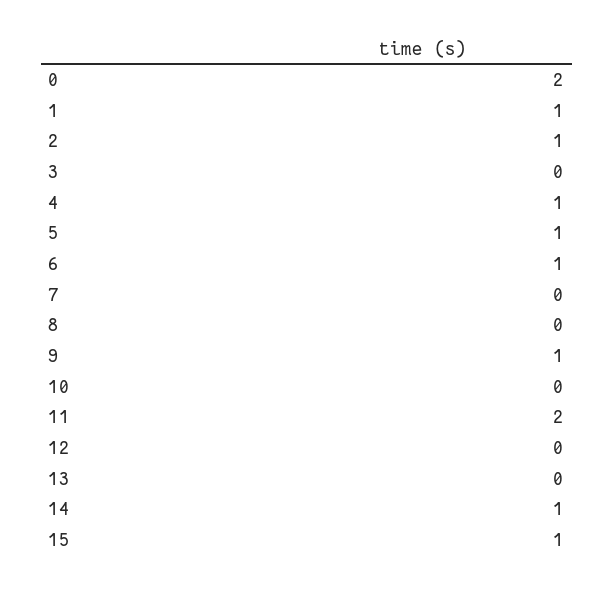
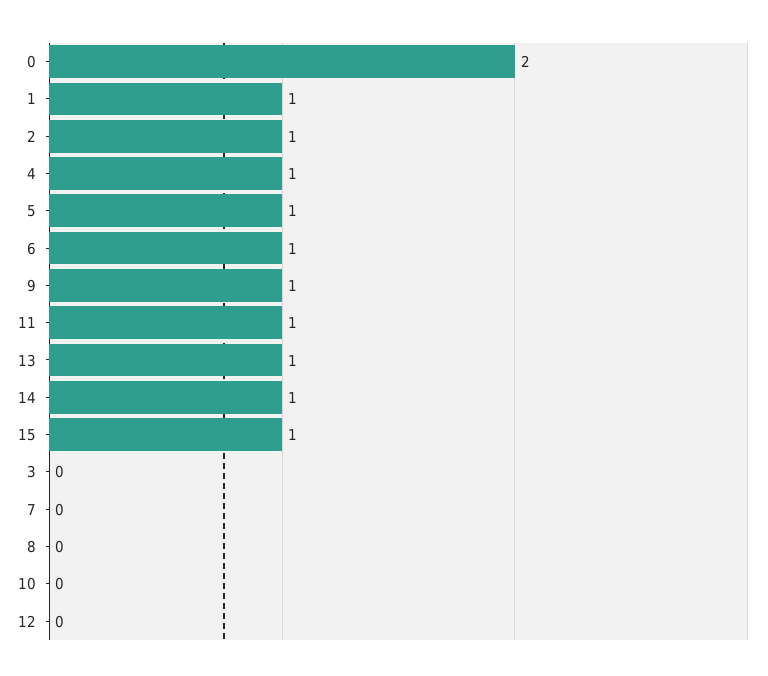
  {
    "0": 2,
    "1": 1,
    "2": 1,
    "3": 0,
    "4": 1,
    "5": 1,
    "6": 1,
    "7": 0,
    "8": 0,
    "9": 1,
    "10": 0,
-   "11": 2,
+   "11": 1,
    "12": 0,
-   "13": 0,
+   "13": 1,
    "14": 1,
    "15": 1
  }

